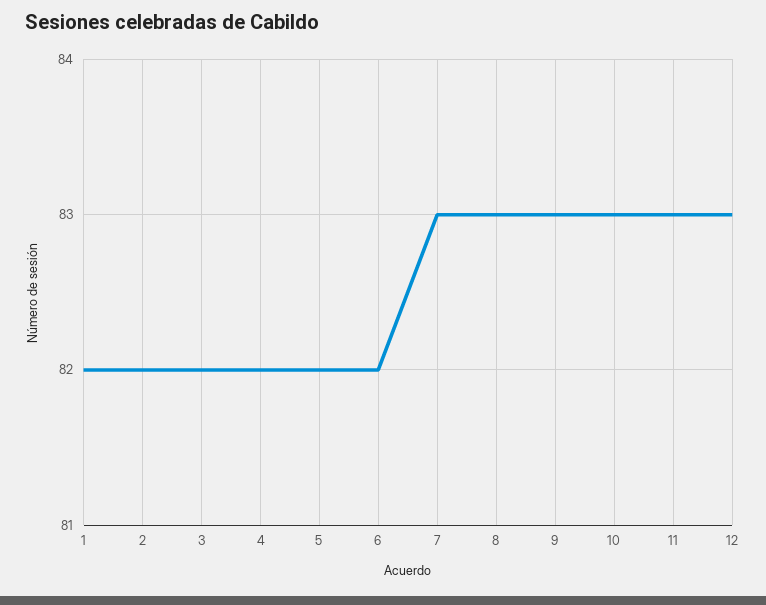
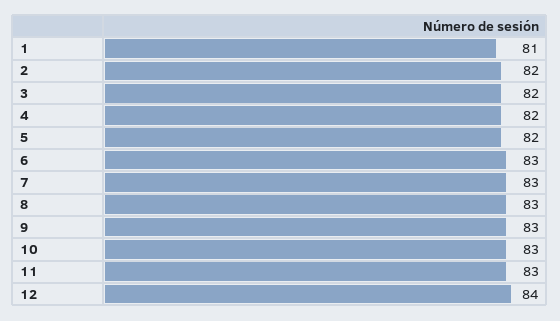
  {
-   "1": 82,
+   "1": 81,
    "2": 82,
    "3": 82,
    "4": 82,
    "5": 82,
-   "6": 82,
+   "6": 83,
    "7": 83,
    "8": 83,
    "9": 83,
    "10": 83,
    "11": 83,
-   "12": 83
+   "12": 84
  }

